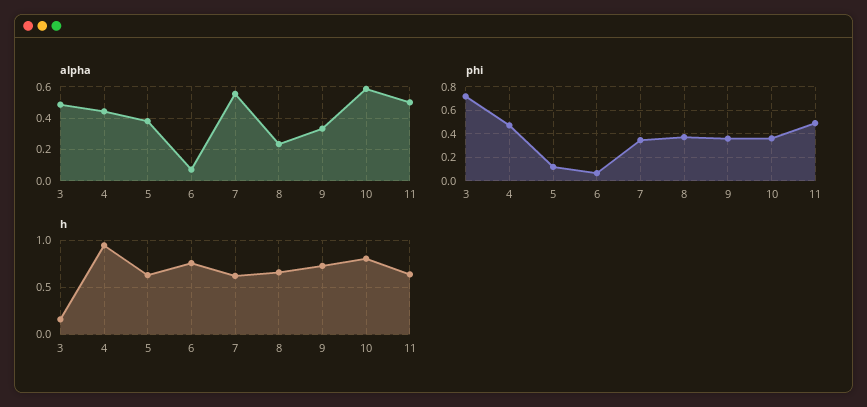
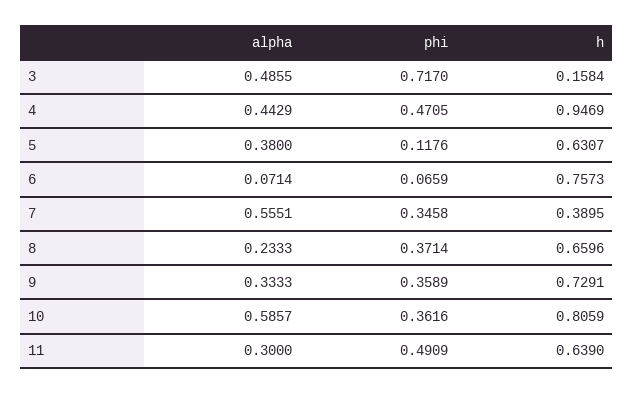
  {
    "alpha": {
      "3": 0.4855,
      "4": 0.4429,
      "5": 0.38,
      "6": 0.0714,
      "7": 0.5551,
      "8": 0.2333,
      "9": 0.3333,
      "10": 0.5857,
-     "11": 0.5
+     "11": 0.3
    },
    "phi": {
      "3": 0.717,
      "4": 0.4705,
      "5": 0.1176,
      "6": 0.0659,
      "7": 0.3458,
      "8": 0.3714,
      "9": 0.3589,
      "10": 0.3616,
      "11": 0.4909
    },
    "h": {
      "3": 0.1584,
      "4": 0.9469,
      "5": 0.6307,
      "6": 0.7573,
-     "7": 0.6,
+     "7": 0.3895,
      "8": 0.6596,
      "9": 0.7291,
      "10": 0.8059,
      "11": 0.639
    }
  }

